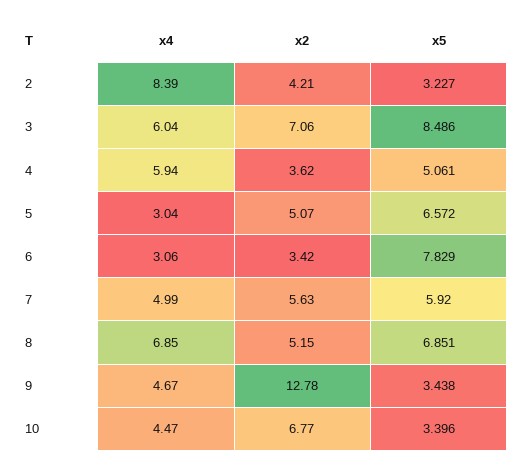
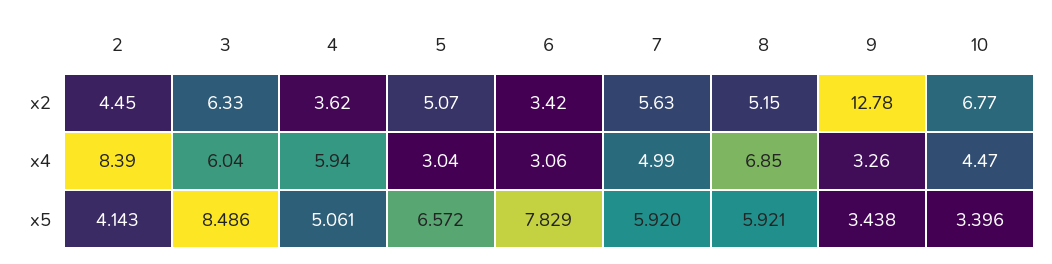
  {
    "x4": {
      "2": 8.39,
      "3": 6.04,
      "4": 5.94,
      "5": 3.04,
      "6": 3.06,
      "7": 4.99,
      "8": 6.85,
-     "9": 4.67,
+     "9": 3.26,
      "10": 4.47
    },
    "x2": {
-     "2": 4.21,
+     "2": 4.45,
-     "3": 7.06,
+     "3": 6.33,
      "4": 3.62,
      "5": 5.07,
      "6": 3.42,
      "7": 5.63,
      "8": 5.15,
      "9": 12.78,
      "10": 6.77
    },
    "x5": {
-     "2": 3.227,
+     "2": 4.143,
      "3": 8.486,
      "4": 5.061,
      "5": 6.572,
      "6": 7.829,
      "7": 5.92,
-     "8": 6.851,
+     "8": 5.921,
      "9": 3.438,
      "10": 3.396
    }
  }

